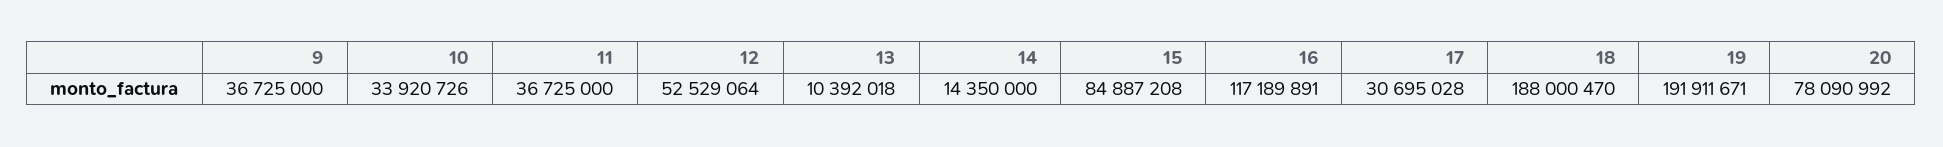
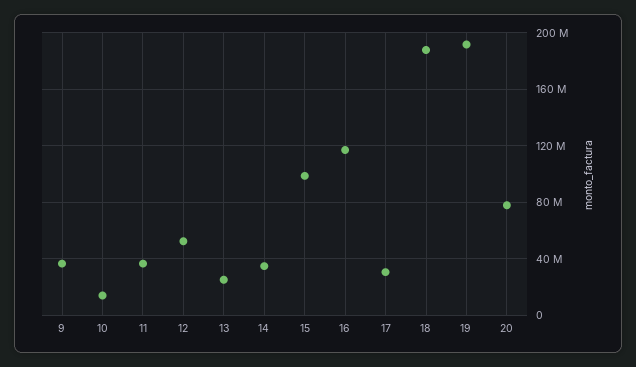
  {
    "9": 36725000,
-   "10": 33920726,
+   "10": 15000000,
    "11": 36725000,
    "12": 52529064,
-   "13": 10392018,
+   "13": 25000000,
-   "14": 14350000,
+   "14": 35000000,
-   "15": 84887208,
+   "15": 100000000,
    "16": 117189891,
    "17": 30695028,
    "18": 188000470,
    "19": 191911671,
    "20": 78090992
  }

